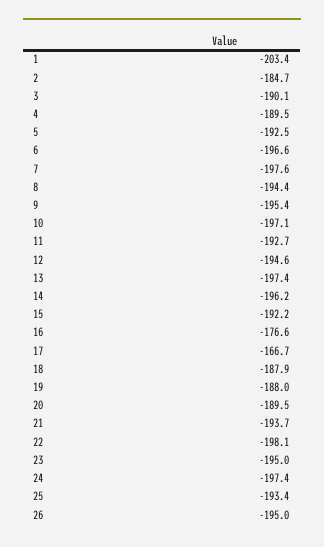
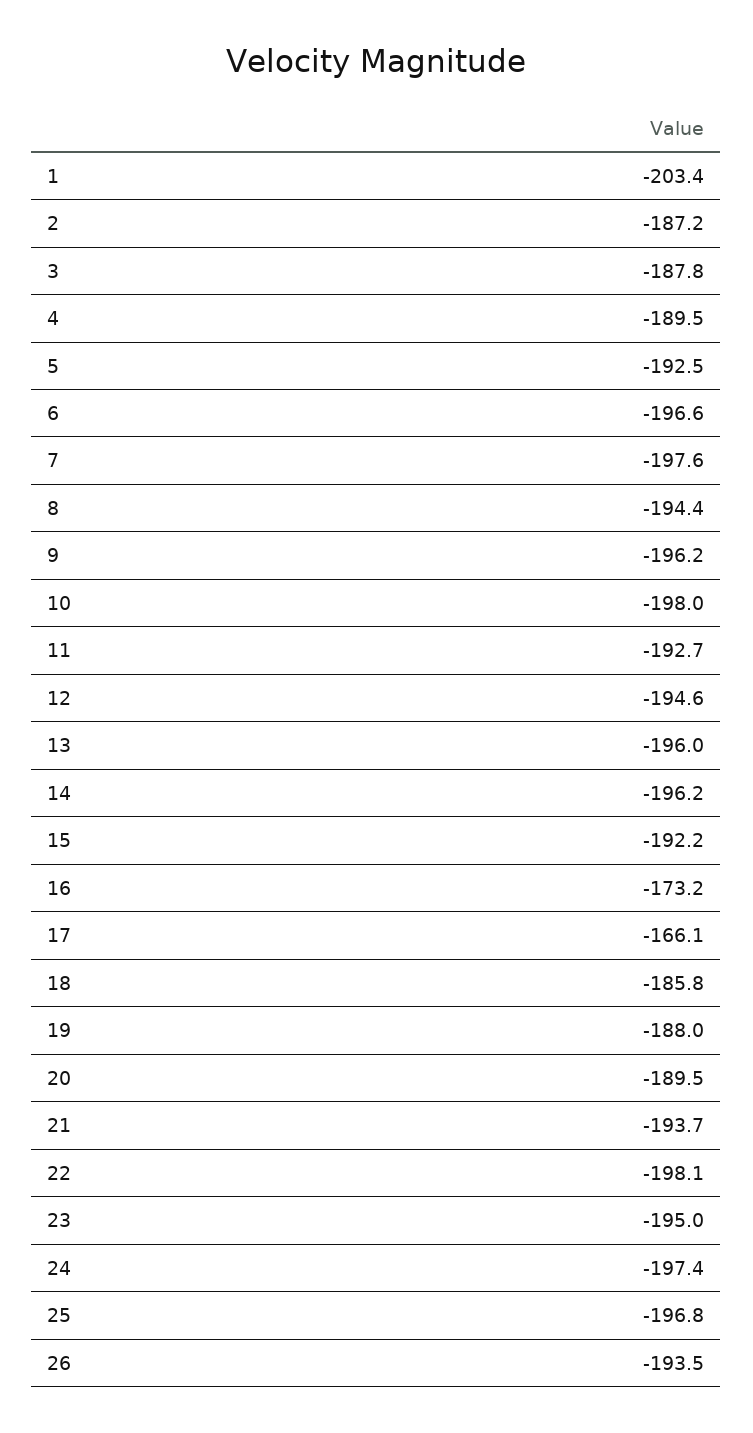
  {
    "1": -203.4,
-   "2": -184.7,
+   "2": -187.2,
-   "3": -190.1,
+   "3": -187.8,
    "4": -189.5,
    "5": -192.5,
    "6": -196.6,
    "7": -197.6,
    "8": -194.4,
-   "9": -195.4,
+   "9": -196.2,
-   "10": -197.1,
+   "10": -198,
    "11": -192.7,
    "12": -194.6,
-   "13": -197.4,
+   "13": -196,
    "14": -196.2,
    "15": -192.2,
-   "16": -176.6,
+   "16": -173.2,
-   "17": -166.7,
+   "17": -166.1,
-   "18": -187.9,
+   "18": -185.8,
    "19": -188,
    "20": -189.5,
    "21": -193.7,
    "22": -198.1,
    "23": -195,
    "24": -197.4,
-   "25": -193.4,
+   "25": -196.8,
-   "26": -195
+   "26": -193.5
  }

